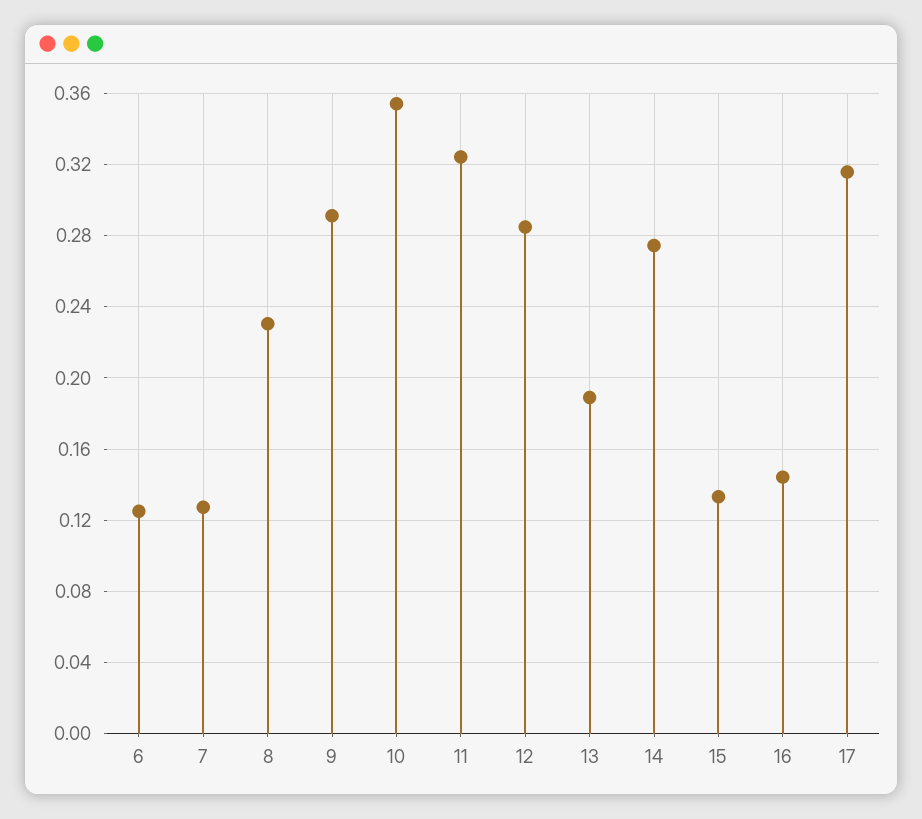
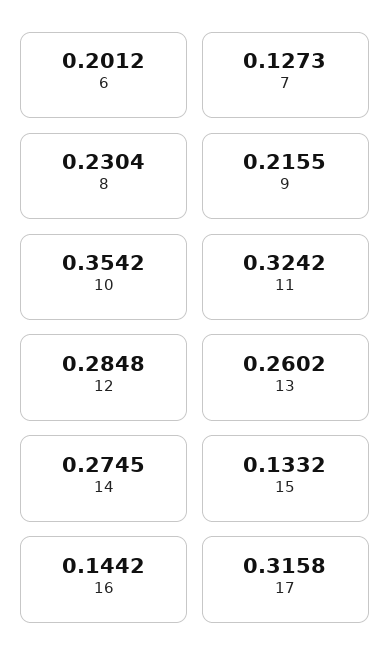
  {
-   "6": 0.125,
+   "6": 0.2012,
    "7": 0.1273,
    "8": 0.2304,
-   "9": 0.29,
+   "9": 0.2155,
    "10": 0.3542,
    "11": 0.3242,
    "12": 0.2848,
-   "13": 0.19,
+   "13": 0.2602,
    "14": 0.2745,
    "15": 0.1332,
    "16": 0.1442,
    "17": 0.3158
  }

